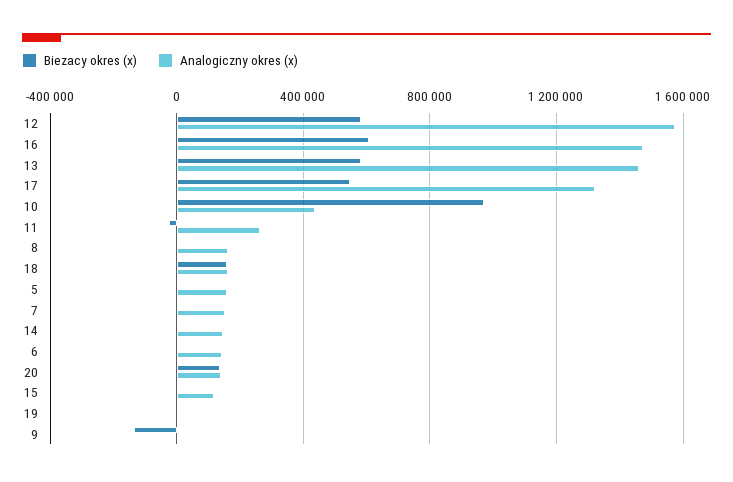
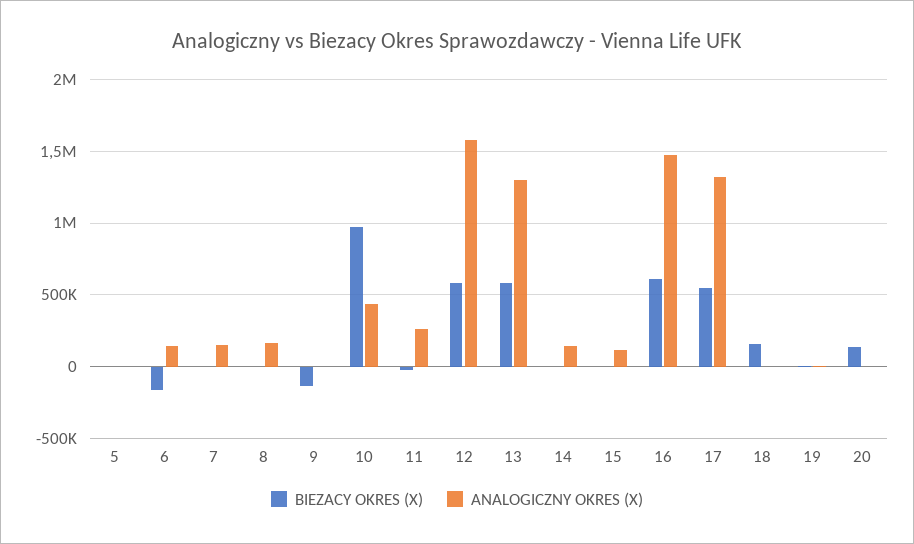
  {
    "Biezacy okres (x)": {
      "12": 600000,
      "16": 600000,
      "13": 600000,
      "17": 550000,
      "10": 950000,
      "11": 0,
      "8": 0,
      "18": 150000,
      "5": 0,
      "7": 0,
      "14": 0,
-     "6": 0,
+     "6": -150000,
      "20": 150000,
      "15": 0,
      "19": 0,
      "9": -150000
    },
    "Analogiczny okres (x)": {
      "12": 1600000,
      "16": 1450000,
-     "13": 1450000,
+     "13": 1300000,
      "17": 1300000,
      "10": 450000,
      "11": 250000,
      "8": 150000,
-     "18": 150000,
+     "18": 0,
-     "5": 150000,
+     "5": 0,
      "7": 150000,
      "14": 150000,
      "6": 150000,
-     "20": 150000,
+     "20": 0,
      "15": 100000,
      "19": 0,
      "9": 0
    }
  }

